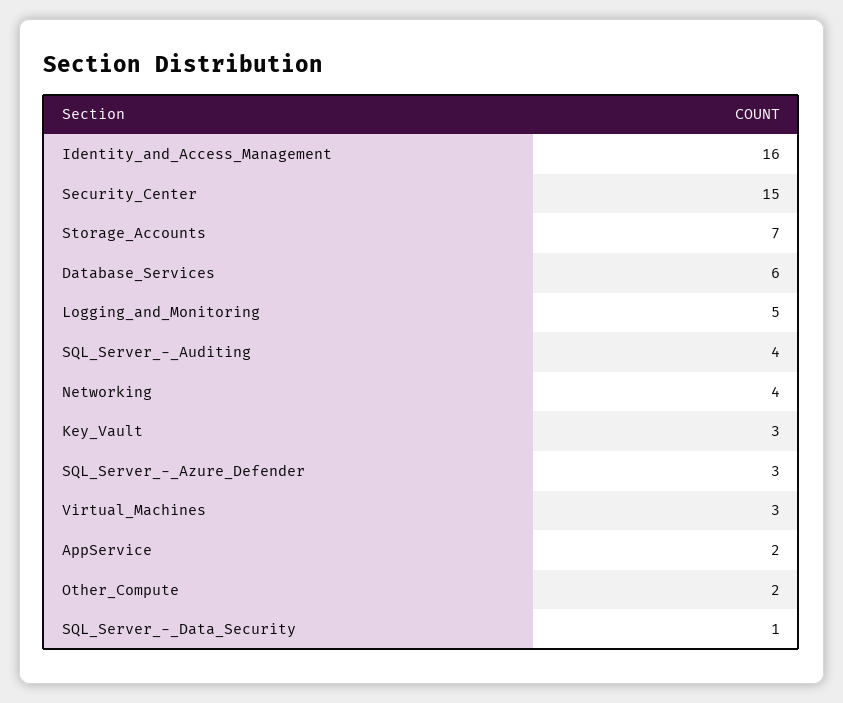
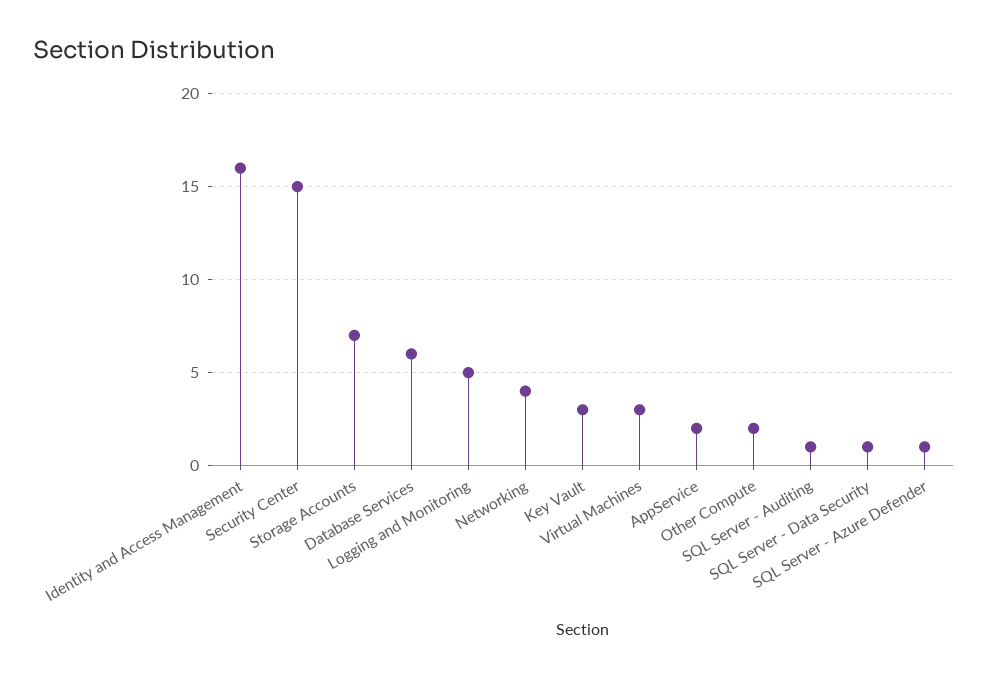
  {
    "Identity_and_Access_Management": 16,
    "Security_Center": 15,
    "Storage_Accounts": 7,
    "Database_Services": 6,
    "Logging_and_Monitoring": 5,
-   "SQL_Server_-_Auditing": 4,
+   "SQL_Server_-_Auditing": 1,
    "Networking": 4,
    "Key_Vault": 3,
-   "SQL_Server_-_Azure_Defender": 3,
+   "SQL_Server_-_Azure_Defender": 1,
    "Virtual_Machines": 3,
    "AppService": 2,
    "Other_Compute": 2,
    "SQL_Server_-_Data_Security": 1
  }

